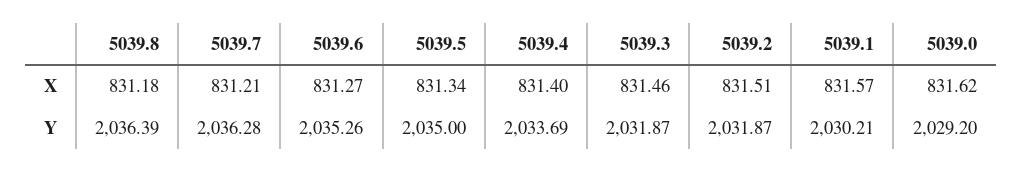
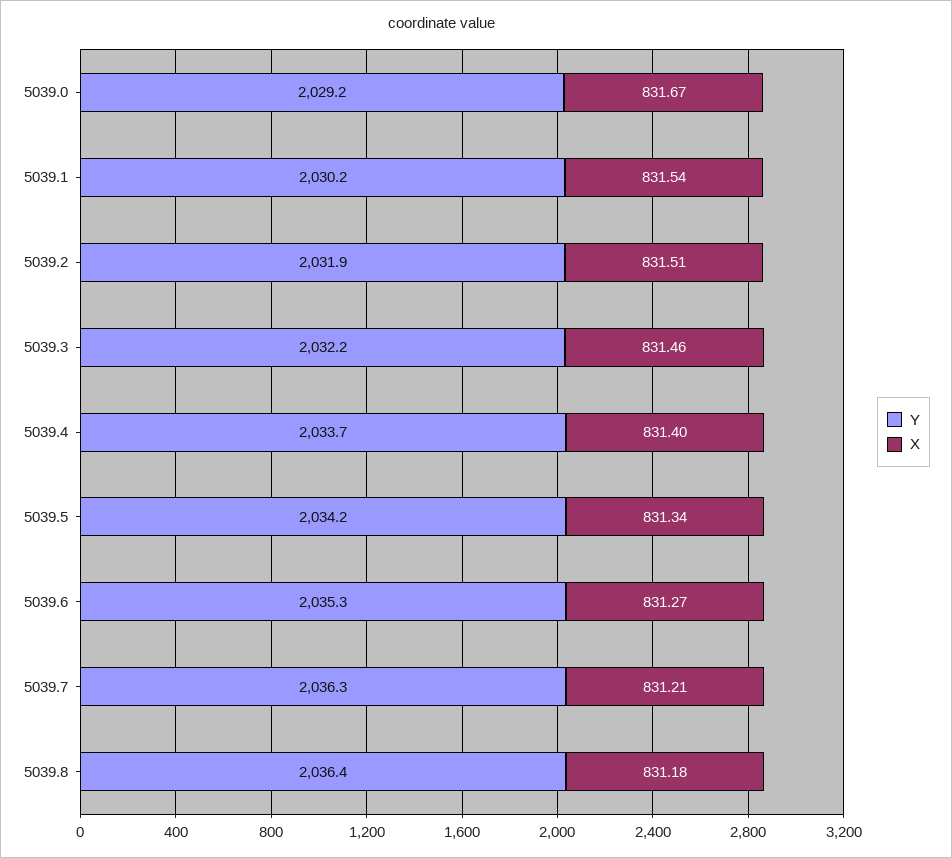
  {
    "X": {
      "5039.8": 831.18,
      "5039.7": 831.21,
      "5039.6": 831.27,
      "5039.5": 831.34,
      "5039.4": 831.4,
      "5039.3": 831.46,
      "5039.2": 831.51,
-     "5039.1": 831.57,
+     "5039.1": 831.54,
-     "5039.0": 831.62
+     "5039.0": 831.67
    },
    "Y": {
      "5039.8": 2036.39,
      "5039.7": 2036.28,
      "5039.6": 2035.26,
-     "5039.5": 2035,
+     "5039.5": 2034.2,
      "5039.4": 2033.69,
-     "5039.3": 2031.87,
+     "5039.3": 2032.2,
      "5039.2": 2031.87,
      "5039.1": 2030.21,
      "5039.0": 2029.2
    }
  }

